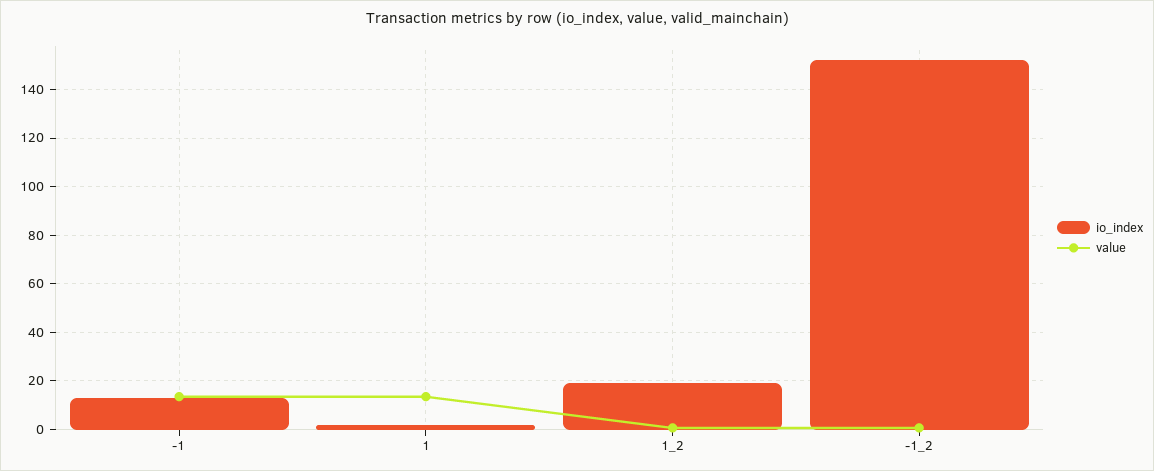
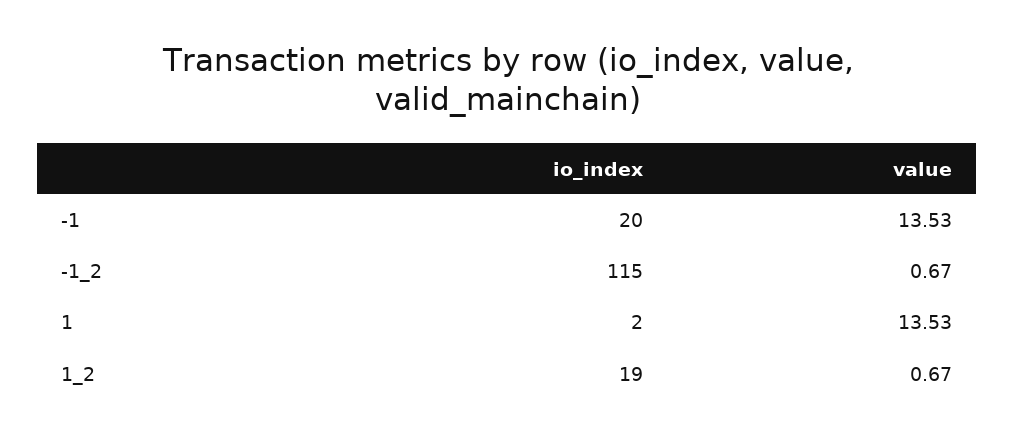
  {
    "io_index": {
-     "-1": 12.5,
+     "-1": 20,
      "1": 2,
      "1_2": 19,
-     "-1_2": 152.5
+     "-1_2": 115
    },
    "value": {
      "-1": 13.53,
      "1": 13.53,
      "1_2": 0.67,
      "-1_2": 0.67
    }
  }

